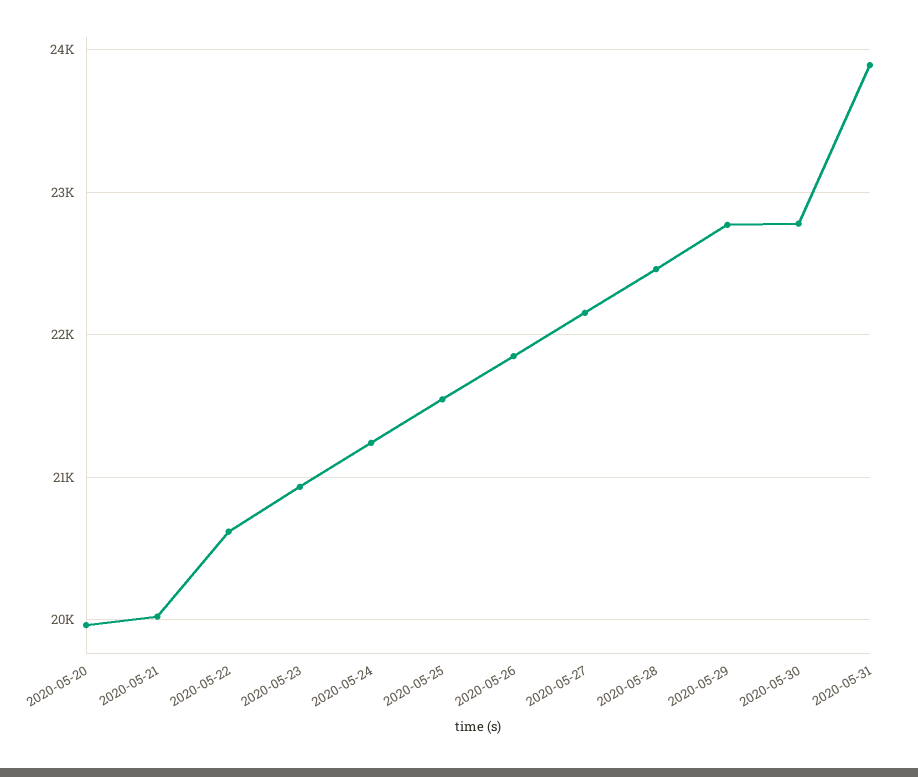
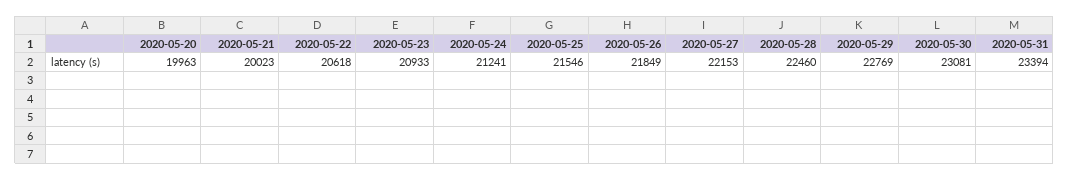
  {
    "2020-05-20": 19963,
    "2020-05-21": 20023,
    "2020-05-22": 20618,
    "2020-05-23": 20933,
    "2020-05-24": 21241,
    "2020-05-25": 21546,
    "2020-05-26": 21849,
    "2020-05-27": 22153,
    "2020-05-28": 22460,
    "2020-05-29": 22769,
-   "2020-05-30": 22800,
+   "2020-05-30": 23081,
-   "2020-05-31": 23900
+   "2020-05-31": 23394
  }

